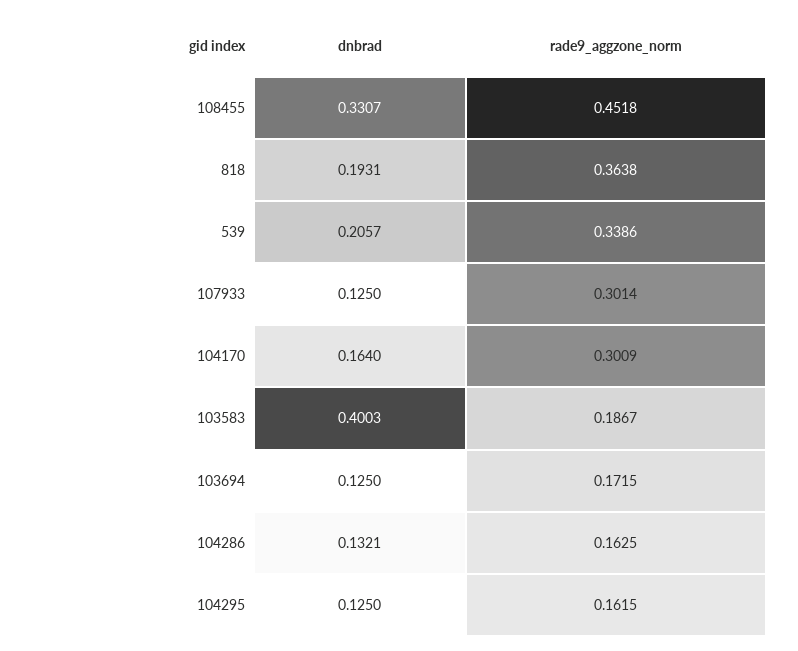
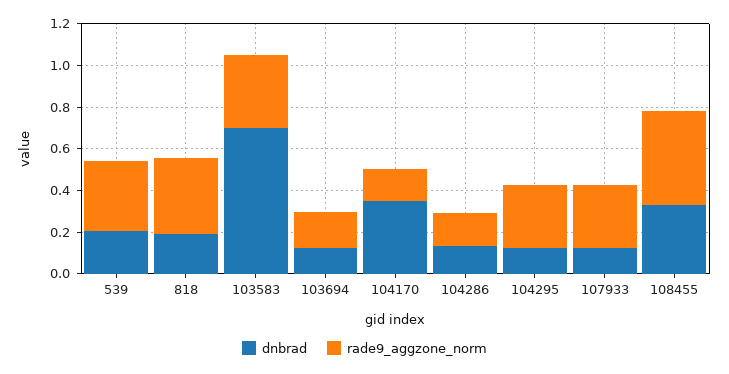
  {
    "dnbrad": {
      "108455": 0.3307,
      "818": 0.1931,
      "539": 0.2057,
      "107933": 0.125,
-     "104170": 0.164,
+     "104170": 0.35,
-     "103583": 0.4003,
+     "103583": 0.7,
      "103694": 0.125,
      "104286": 0.1321,
      "104295": 0.125
    },
    "rade9_aggzone_norm": {
      "108455": 0.4518,
      "818": 0.3638,
      "539": 0.3386,
      "107933": 0.3014,
-     "104170": 0.3009,
+     "104170": 0.15,
-     "103583": 0.1867,
+     "103583": 0.35,
      "103694": 0.1715,
      "104286": 0.1625,
-     "104295": 0.1615
+     "104295": 0.3
    }
  }

